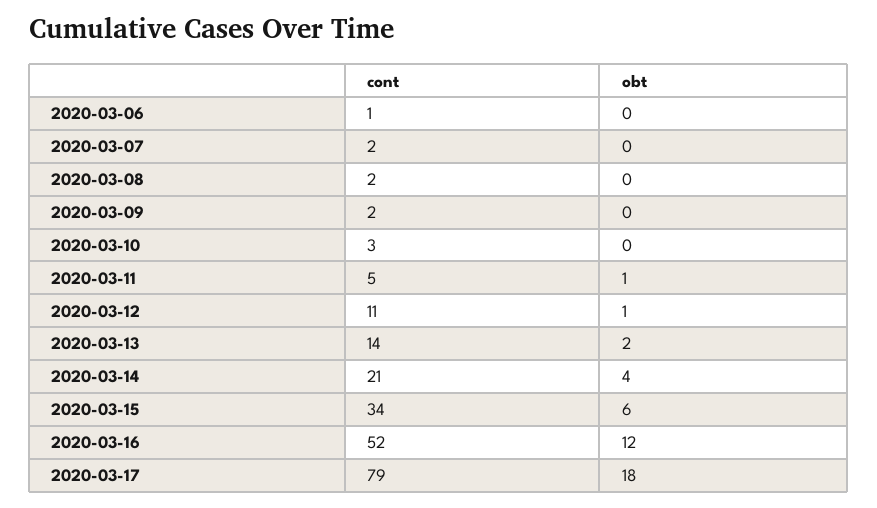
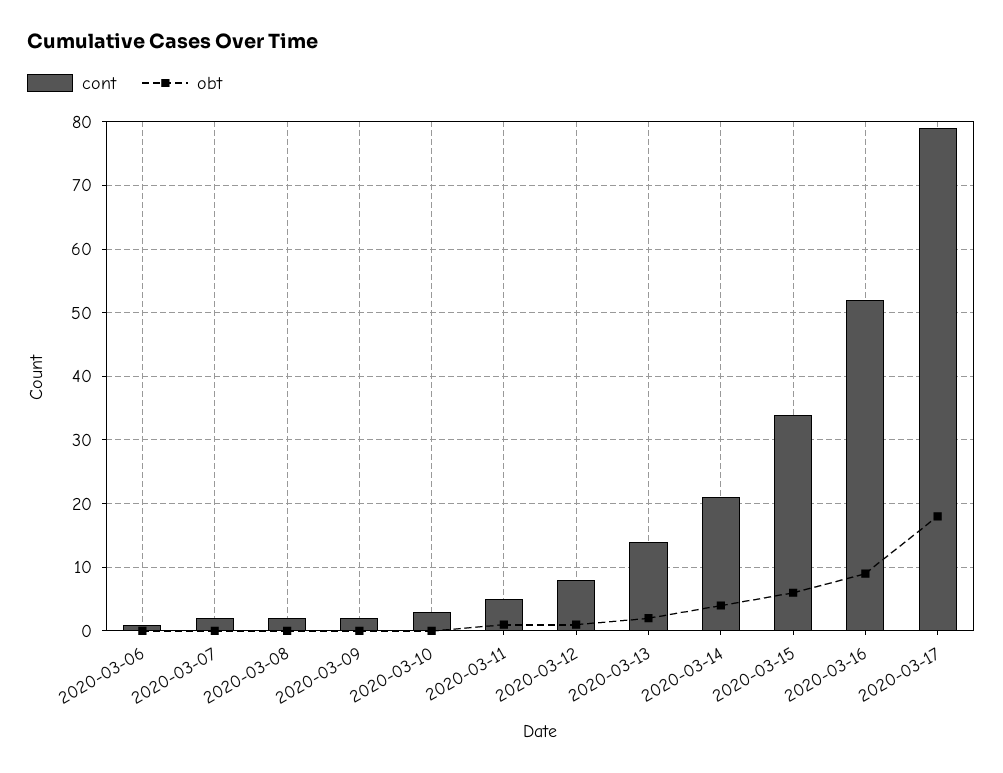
  {
    "cont": {
      "2020-03-06": 1,
      "2020-03-07": 2,
      "2020-03-08": 2,
      "2020-03-09": 2,
      "2020-03-10": 3,
      "2020-03-11": 5,
-     "2020-03-12": 11,
+     "2020-03-12": 8,
      "2020-03-13": 14,
      "2020-03-14": 21,
      "2020-03-15": 34,
      "2020-03-16": 52,
      "2020-03-17": 79
    },
    "obt": {
      "2020-03-06": 0,
      "2020-03-07": 0,
      "2020-03-08": 0,
      "2020-03-09": 0,
      "2020-03-10": 0,
      "2020-03-11": 1,
      "2020-03-12": 1,
      "2020-03-13": 2,
      "2020-03-14": 4,
      "2020-03-15": 6,
-     "2020-03-16": 12,
+     "2020-03-16": 9,
      "2020-03-17": 18
    }
  }

